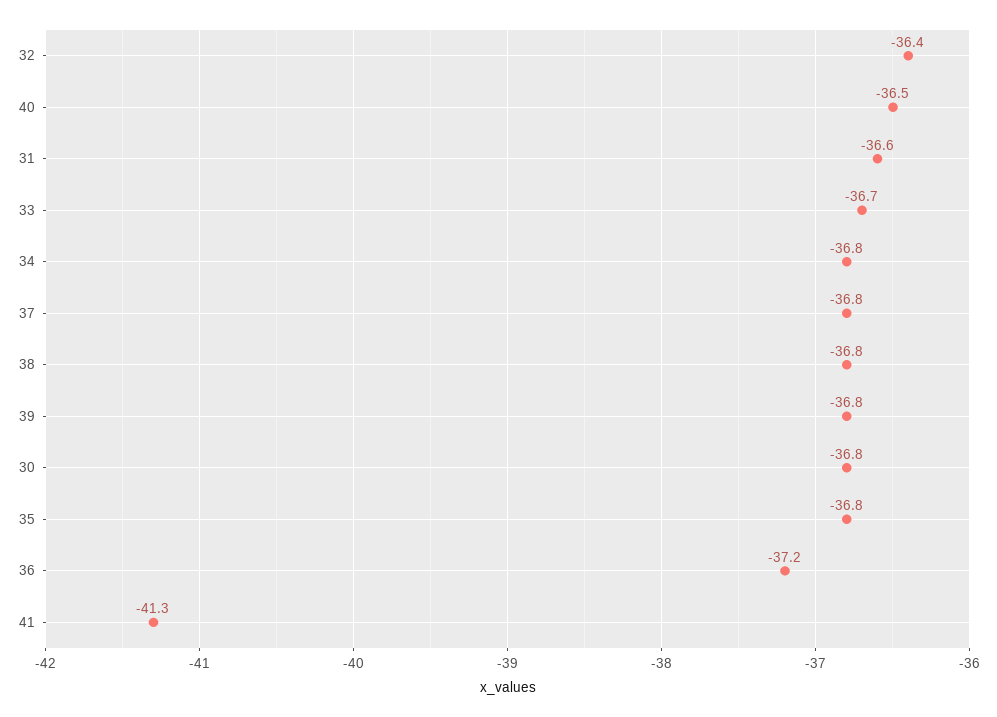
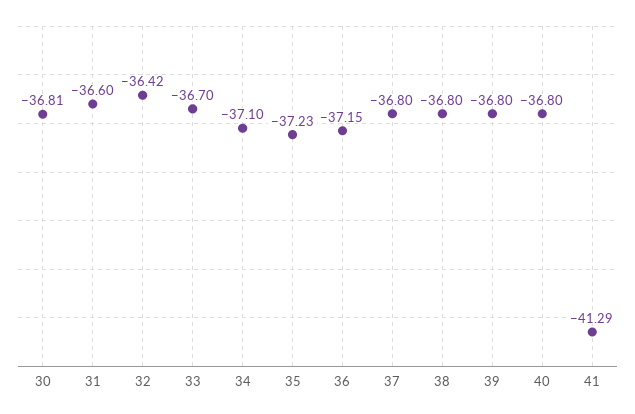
  {
    "32": -36.42,
-   "40": -36.5,
+   "40": -36.8,
    "31": -36.6,
    "33": -36.7,
-   "34": -36.8,
+   "34": -37.1,
    "37": -36.8,
    "38": -36.8,
    "39": -36.8,
    "30": -36.81,
-   "35": -36.8,
+   "35": -37.23,
    "36": -37.15,
    "41": -41.29
  }

